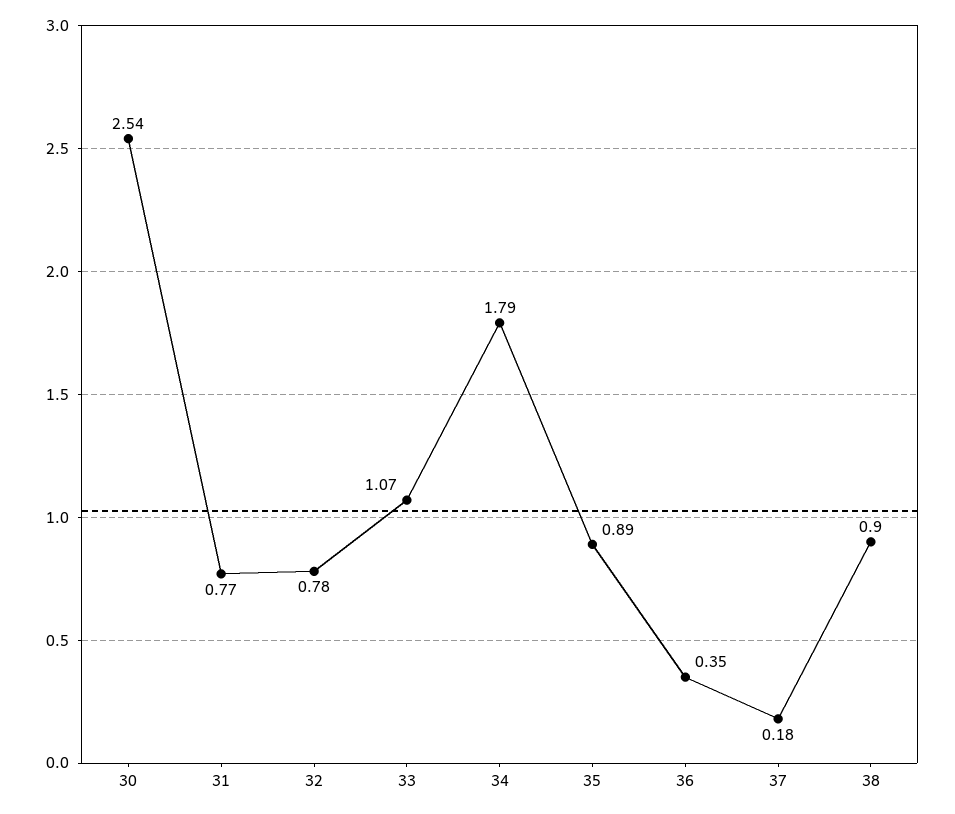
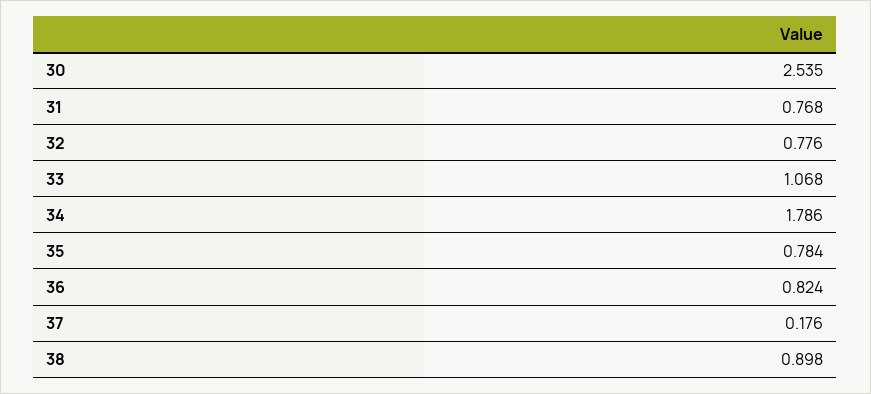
  {
    "30": 2.535,
    "31": 0.768,
    "32": 0.776,
    "33": 1.068,
    "34": 1.786,
-   "35": 0.89,
+   "35": 0.784,
-   "36": 0.35,
+   "36": 0.824,
    "37": 0.176,
    "38": 0.898
  }

